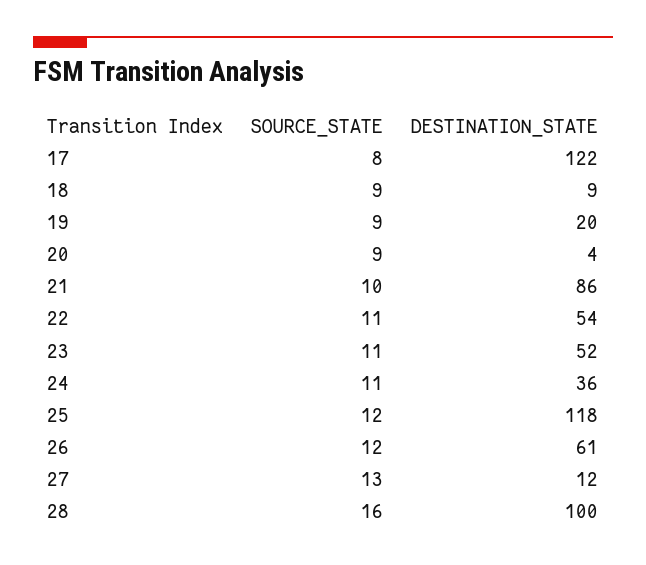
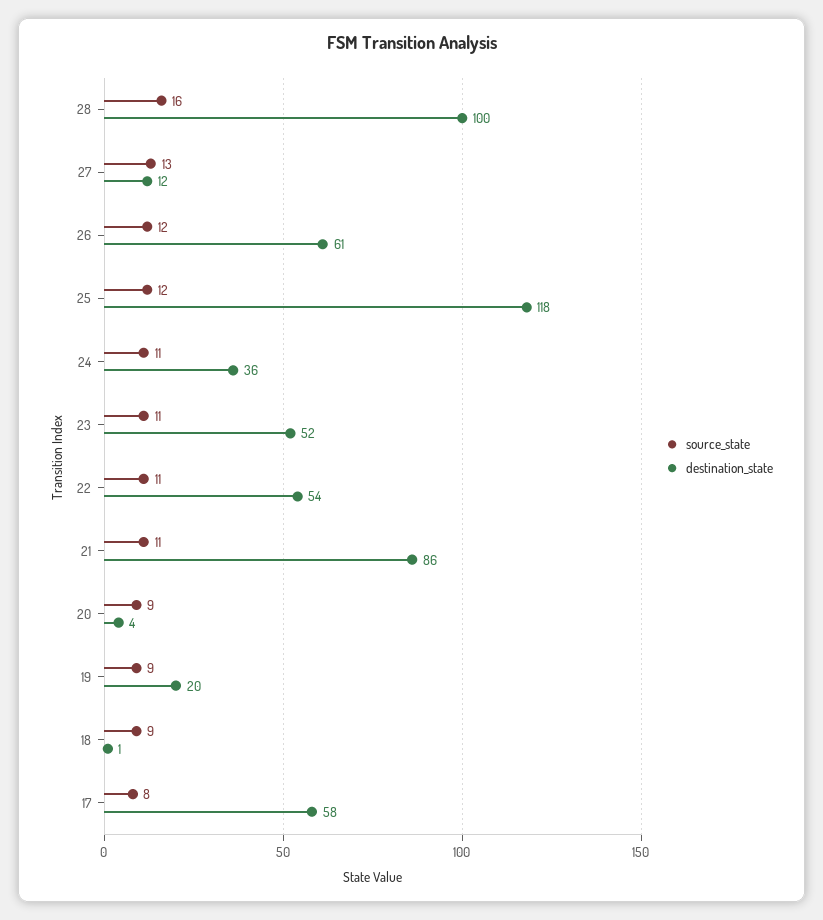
  {
    "SOURCE_STATE": {
      "17": 8,
      "18": 9,
      "19": 9,
      "20": 9,
-     "21": 10,
+     "21": 11,
      "22": 11,
      "23": 11,
      "24": 11,
      "25": 12,
      "26": 12,
      "27": 13,
      "28": 16
    },
    "DESTINATION_STATE": {
-     "17": 122,
+     "17": 58,
-     "18": 9,
+     "18": 1,
      "19": 20,
      "20": 4,
      "21": 86,
      "22": 54,
      "23": 52,
      "24": 36,
      "25": 118,
      "26": 61,
      "27": 12,
      "28": 100
    }
  }

